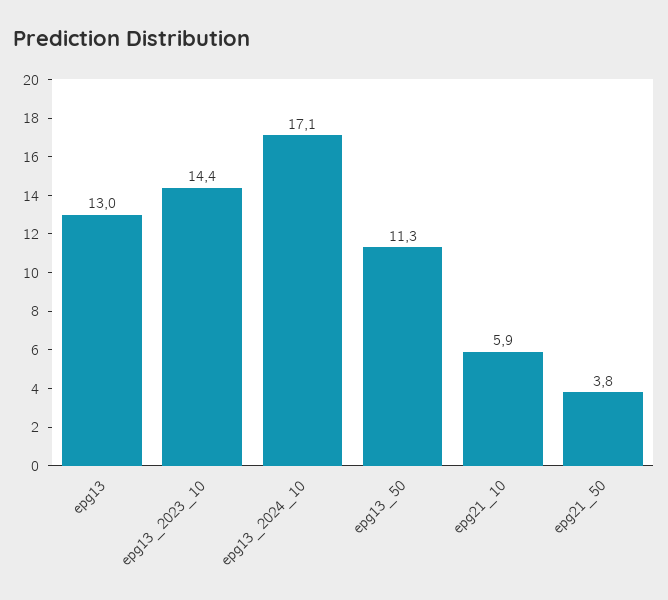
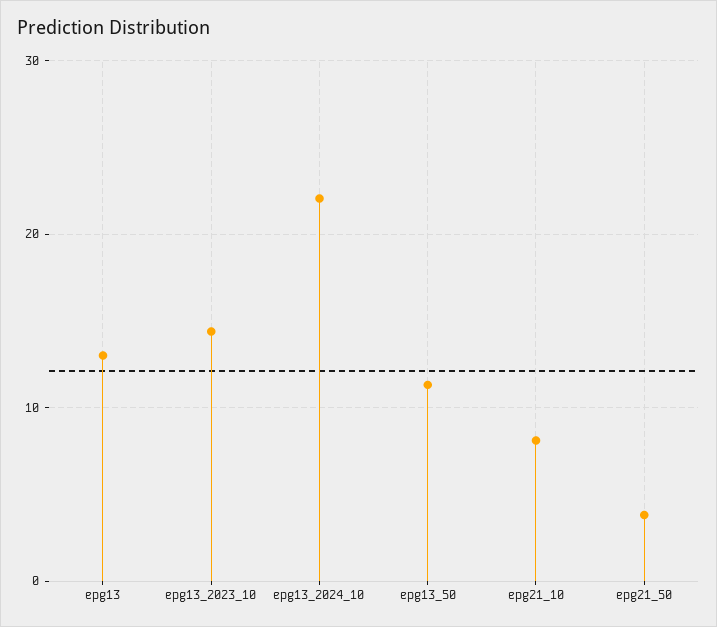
  {
    "epg13": 13,
    "epg13_2023_10": 14.4,
-   "epg13_2024_10": 17.1,
+   "epg13_2024_10": 22,
    "epg13_50": 11.3,
-   "epg21_10": 5.9,
+   "epg21_10": 8,
    "epg21_50": 3.8
  }

